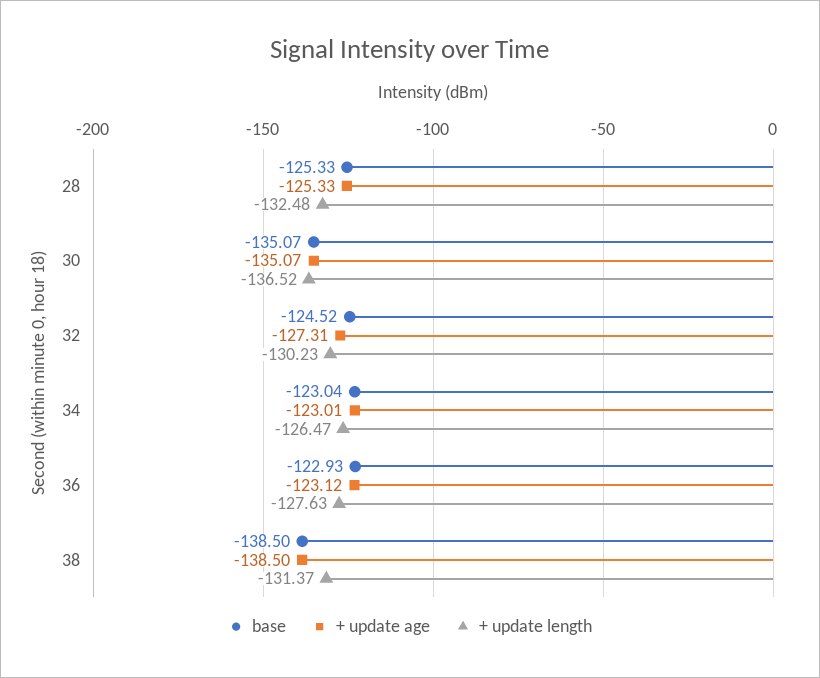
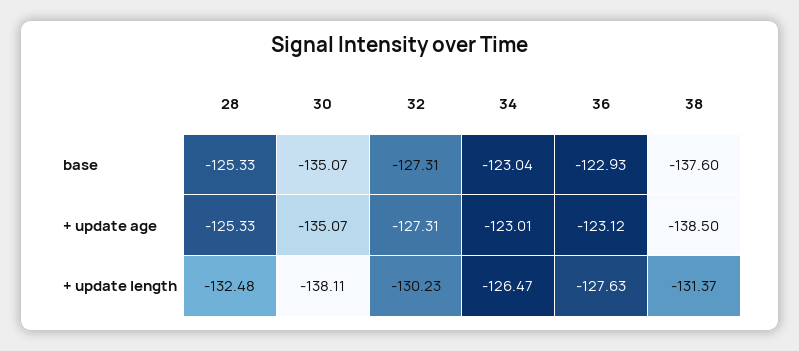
  {
    "base": {
      "28": -125.33,
      "30": -135.07,
-     "32": -124.52,
+     "32": -127.31,
      "34": -123.04,
      "36": -122.93,
-     "38": -138.5
+     "38": -137.6
    },
    "+ update age": {
      "28": -125.33,
      "30": -135.07,
      "32": -127.31,
      "34": -123.01,
      "36": -123.12,
      "38": -138.5
    },
    "+ update length": {
      "28": -132.48,
-     "30": -136.52,
+     "30": -138.11,
      "32": -130.23,
      "34": -126.47,
      "36": -127.63,
      "38": -131.37
    }
  }

